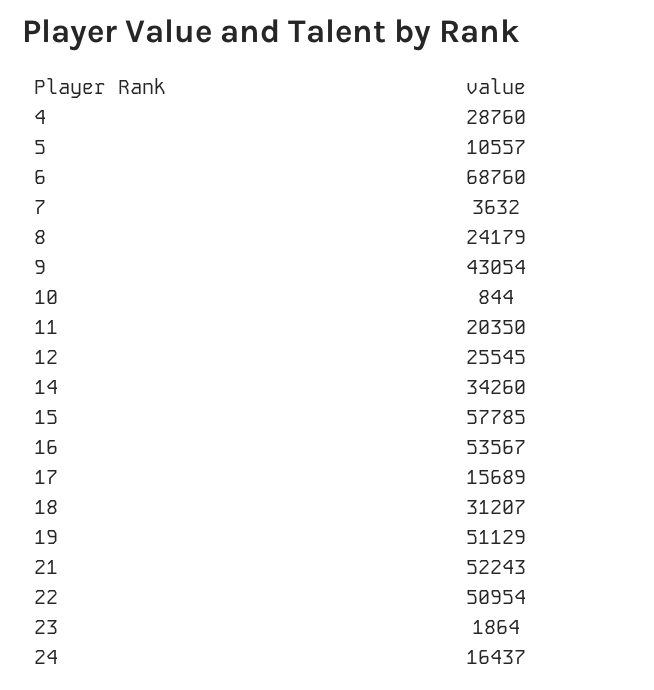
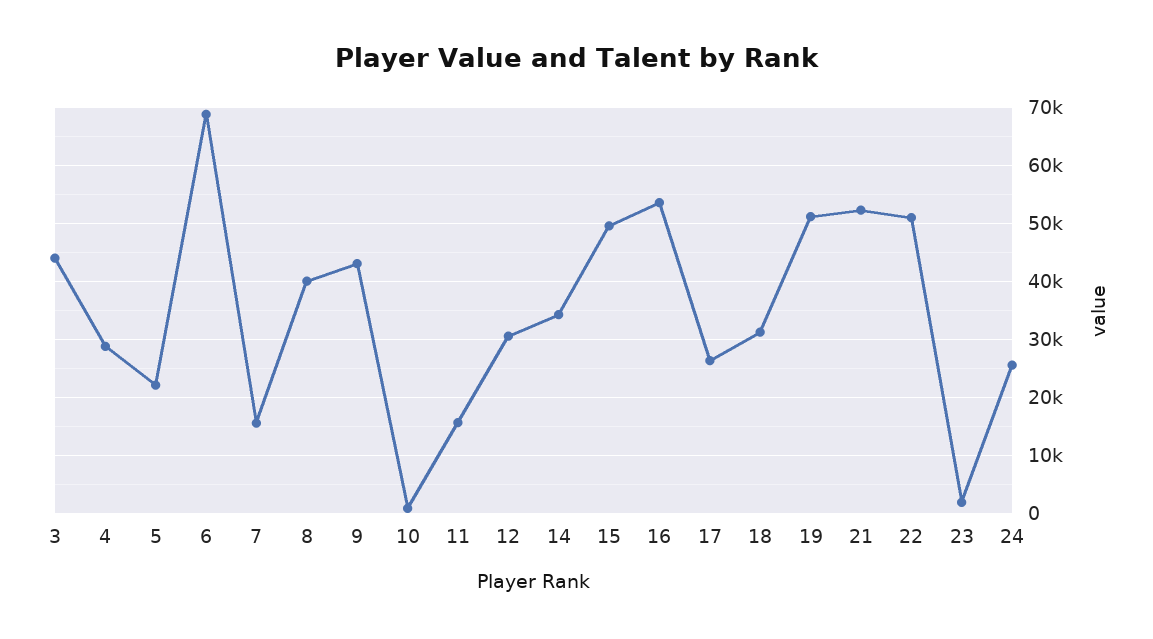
  {
    "4": 28760,
-   "5": 10557,
+   "5": 22000,
    "6": 68760,
-   "7": 3632,
+   "7": 16000,
-   "8": 24179,
+   "8": 40000,
    "9": 43054,
    "10": 844,
-   "11": 20350,
+   "11": 16000,
-   "12": 25545,
+   "12": 30000,
    "14": 34260,
-   "15": 57785,
+   "15": 50000,
    "16": 53567,
-   "17": 15689,
+   "17": 26000,
    "18": 31207,
    "19": 51129,
    "21": 52243,
    "22": 50954,
    "23": 1864,
-   "24": 16437
+   "24": 26000,
+   "3": 44000
  }

